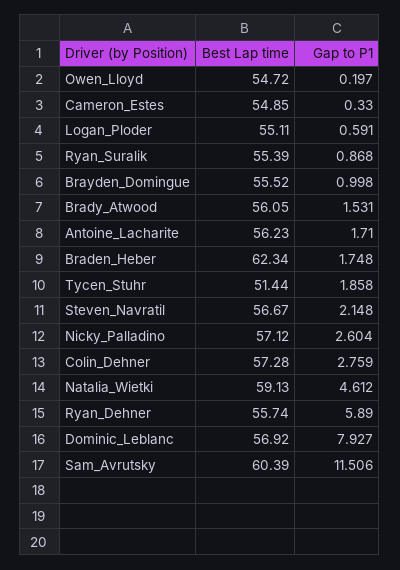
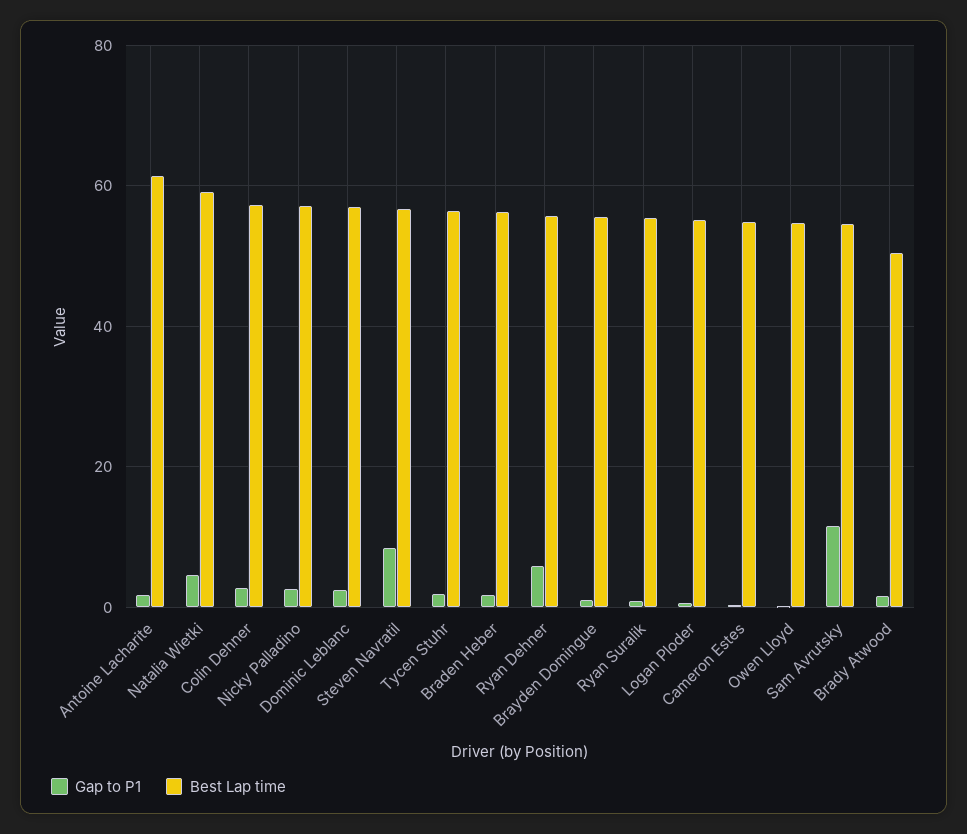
  {
    "Best Lap time": {
      "Owen_Lloyd": 54.72,
      "Cameron_Estes": 54.85,
      "Logan_Ploder": 55.11,
      "Ryan_Suralik": 55.39,
      "Brayden_Domingue": 55.52,
-     "Brady_Atwood": 56.05,
+     "Brady_Atwood": 50,
-     "Antoine_Lacharite": 56.23,
+     "Antoine_Lacharite": 62,
-     "Braden_Heber": 62.34,
+     "Braden_Heber": 56,
-     "Tycen_Stuhr": 51.44,
+     "Tycen_Stuhr": 56,
      "Steven_Navratil": 56.67,
      "Nicky_Palladino": 57.12,
      "Colin_Dehner": 57.28,
      "Natalia_Wietki": 59.13,
      "Ryan_Dehner": 55.74,
      "Dominic_Leblanc": 56.92,
-     "Sam_Avrutsky": 60.39
+     "Sam_Avrutsky": 54
    },
    "Gap to P1": {
      "Owen_Lloyd": 0.197,
      "Cameron_Estes": 0.33,
      "Logan_Ploder": 0.591,
      "Ryan_Suralik": 0.868,
      "Brayden_Domingue": 0.998,
      "Brady_Atwood": 1.531,
      "Antoine_Lacharite": 1.71,
      "Braden_Heber": 1.748,
      "Tycen_Stuhr": 1.858,
-     "Steven_Navratil": 2.148,
+     "Steven_Navratil": 8,
      "Nicky_Palladino": 2.604,
      "Colin_Dehner": 2.759,
      "Natalia_Wietki": 4.612,
      "Ryan_Dehner": 5.89,
-     "Dominic_Leblanc": 7.927,
+     "Dominic_Leblanc": 2,
      "Sam_Avrutsky": 11.506
    }
  }

